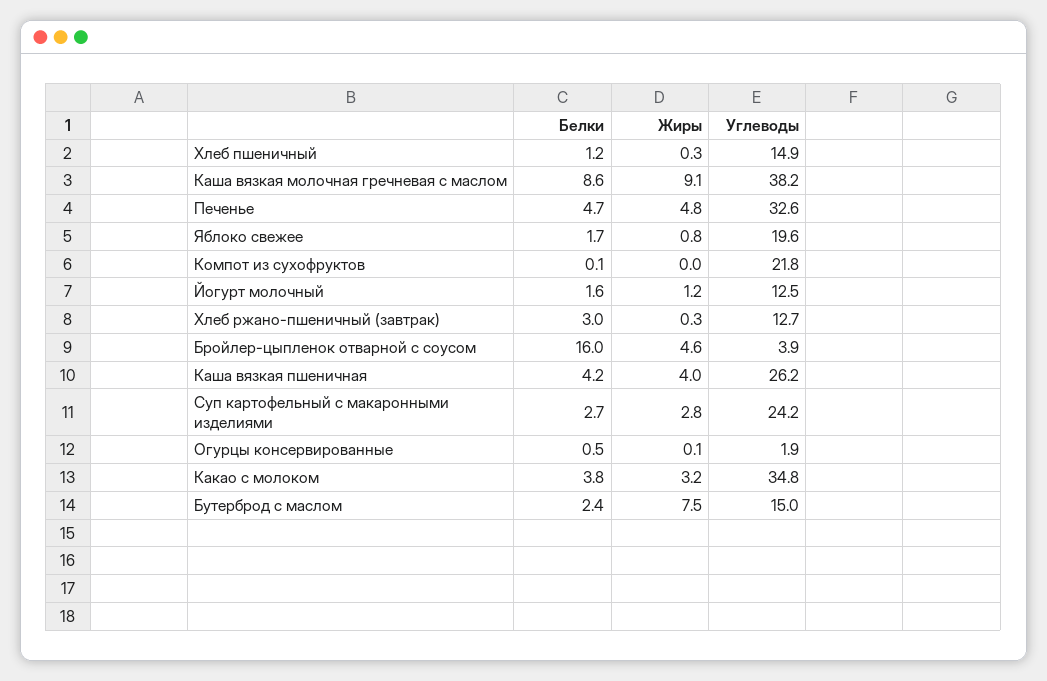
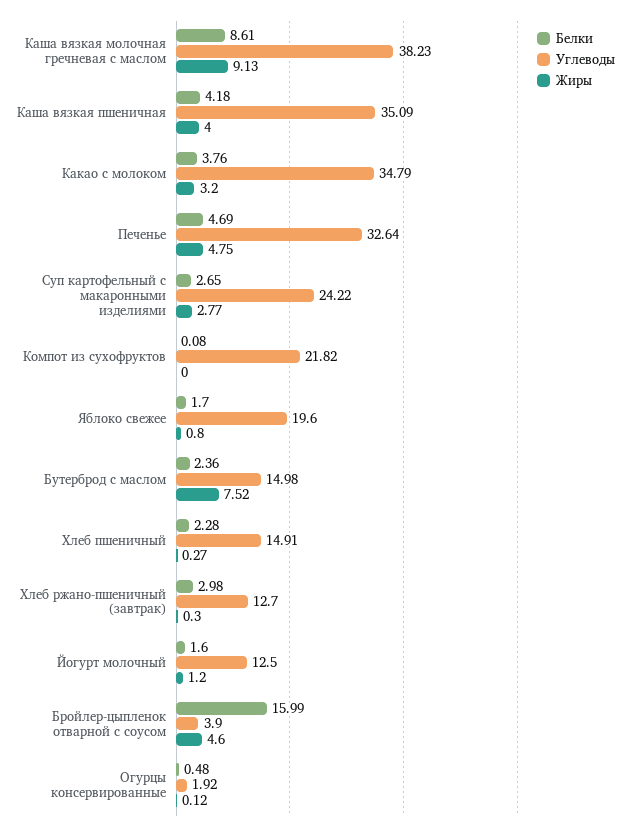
  {
    "Белки": {
-     "Хлеб пшеничный": 1.2,
+     "Хлеб пшеничный": 2.28,
      "Каша вязкая молочная гречневая с маслом": 8.61,
      "Печенье": 4.69,
      "Яблоко свежее": 1.7,
      "Компот из сухофруктов": 0.08,
      "Йогурт молочный": 1.6,
      "Хлеб ржано-пшеничный (завтрак)": 2.98,
      "Бройлер-цыпленок отварной с соусом": 15.99,
      "Каша вязкая пшеничная": 4.18,
      "Суп картофельный с макаронными изделиями": 2.65,
      "Огурцы консервированные": 0.48,
      "Какао с молоком": 3.76,
      "Бутерброд с маслом": 2.36
    },
    "Жиры": {
      "Хлеб пшеничный": 0.27,
      "Каша вязкая молочная гречневая с маслом": 9.13,
      "Печенье": 4.75,
      "Яблоко свежее": 0.8,
      "Компот из сухофруктов": 0,
      "Йогурт молочный": 1.2,
      "Хлеб ржано-пшеничный (завтрак)": 0.3,
      "Бройлер-цыпленок отварной с соусом": 4.6,
      "Каша вязкая пшеничная": 4,
      "Суп картофельный с макаронными изделиями": 2.77,
      "Огурцы консервированные": 0.12,
      "Какао с молоком": 3.2,
      "Бутерброд с маслом": 7.52
    },
    "Углеводы": {
      "Хлеб пшеничный": 14.91,
      "Каша вязкая молочная гречневая с маслом": 38.23,
      "Печенье": 32.64,
      "Яблоко свежее": 19.6,
      "Компот из сухофруктов": 21.82,
      "Йогурт молочный": 12.5,
      "Хлеб ржано-пшеничный (завтрак)": 12.7,
      "Бройлер-цыпленок отварной с соусом": 3.9,
-     "Каша вязкая пшеничная": 26.2,
+     "Каша вязкая пшеничная": 35.09,
      "Суп картофельный с макаронными изделиями": 24.22,
      "Огурцы консервированные": 1.92,
      "Какао с молоком": 34.79,
      "Бутерброд с маслом": 14.98
    }
  }

